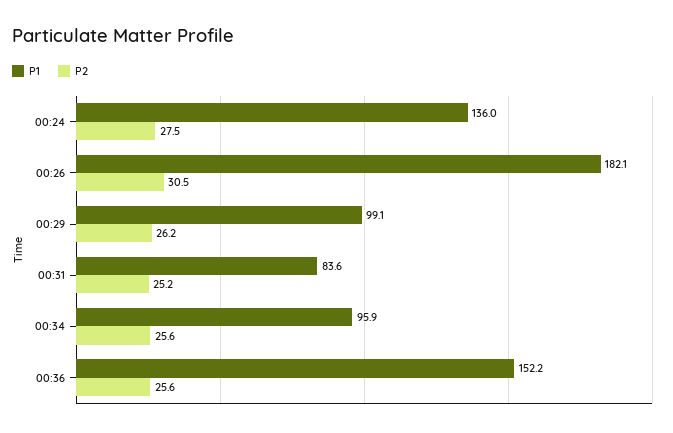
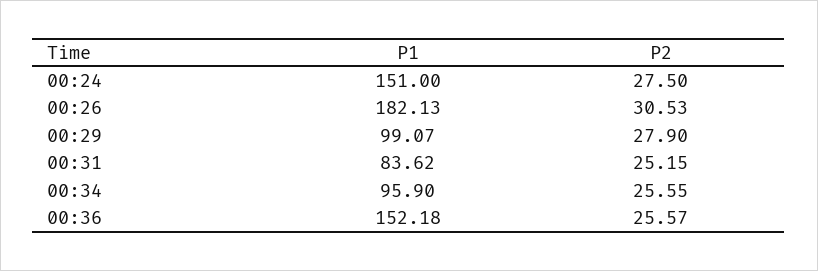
  {
    "P1": {
-     "00:24": 136,
+     "00:24": 151,
      "00:26": 182.13,
      "00:29": 99.07,
      "00:31": 83.62,
      "00:34": 95.9,
      "00:36": 152.18
    },
    "P2": {
      "00:24": 27.5,
      "00:26": 30.53,
-     "00:29": 26.2,
+     "00:29": 27.9,
      "00:31": 25.15,
      "00:34": 25.55,
      "00:36": 25.57
    }
  }

